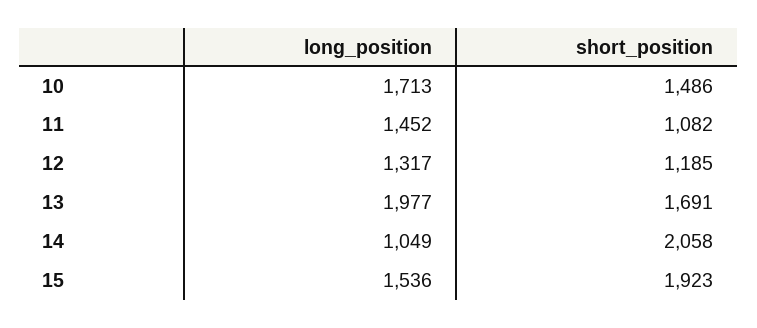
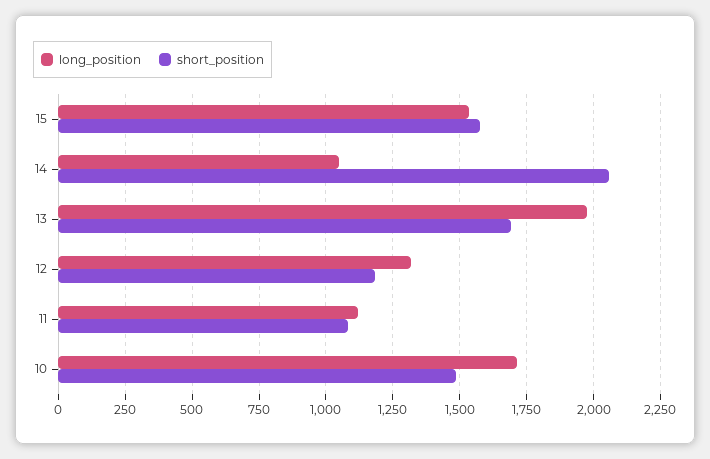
  {
    "long_position": {
      "10": 1713,
-     "11": 1452,
+     "11": 1125,
      "12": 1317,
      "13": 1977,
      "14": 1049,
      "15": 1536
    },
    "short_position": {
      "10": 1486,
      "11": 1082,
      "12": 1185,
      "13": 1691,
      "14": 2058,
-     "15": 1923
+     "15": 1575
    }
  }

